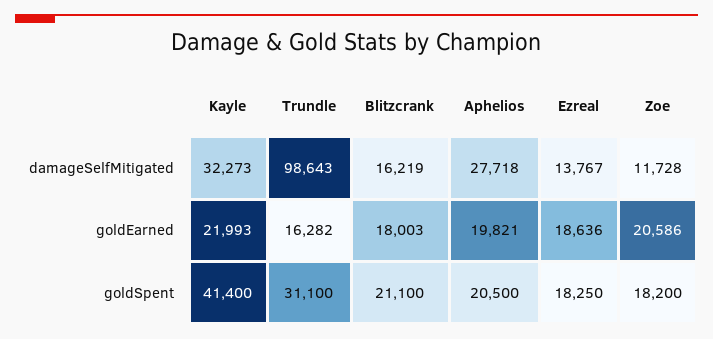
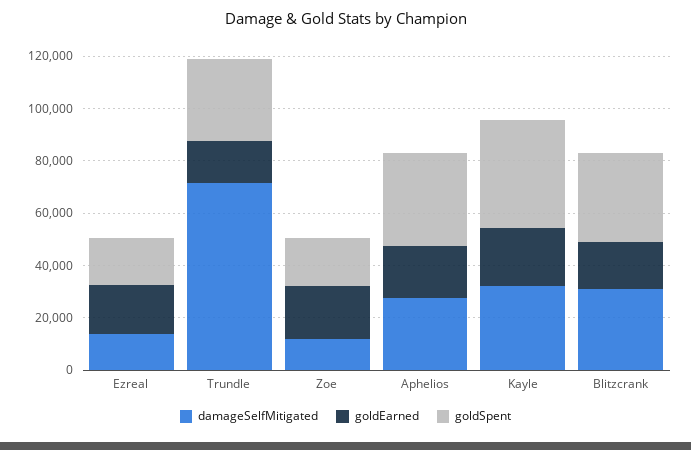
  {
    "damageSelfMitigated": {
      "Kayle": 32273,
-     "Trundle": 98643,
+     "Trundle": 70000,
-     "Blitzcrank": 16219,
+     "Blitzcrank": 30000,
      "Aphelios": 27718,
      "Ezreal": 13767,
      "Zoe": 11728
    },
    "goldEarned": {
      "Kayle": 21993,
      "Trundle": 16282,
      "Blitzcrank": 18003,
      "Aphelios": 19821,
      "Ezreal": 18636,
      "Zoe": 20586
    },
    "goldSpent": {
      "Kayle": 41400,
      "Trundle": 31100,
-     "Blitzcrank": 21100,
+     "Blitzcrank": 35000,
-     "Aphelios": 20500,
+     "Aphelios": 35000,
      "Ezreal": 18250,
      "Zoe": 18200
    }
  }

